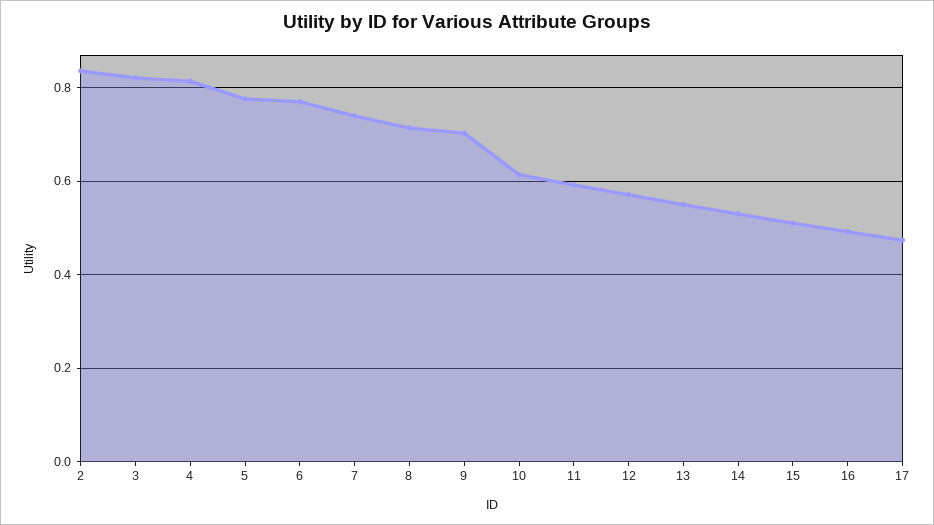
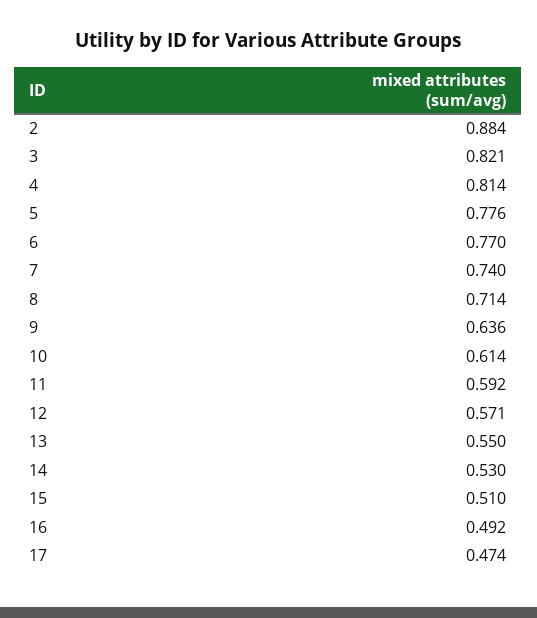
  {
-   "2": 0.84,
+   "2": 0.884,
    "3": 0.821,
    "4": 0.814,
    "5": 0.776,
    "6": 0.77,
    "7": 0.74,
    "8": 0.714,
-   "9": 0.7,
+   "9": 0.636,
    "10": 0.614,
    "11": 0.592,
    "12": 0.571,
    "13": 0.55,
    "14": 0.53,
    "15": 0.51,
    "16": 0.492,
    "17": 0.474
  }

